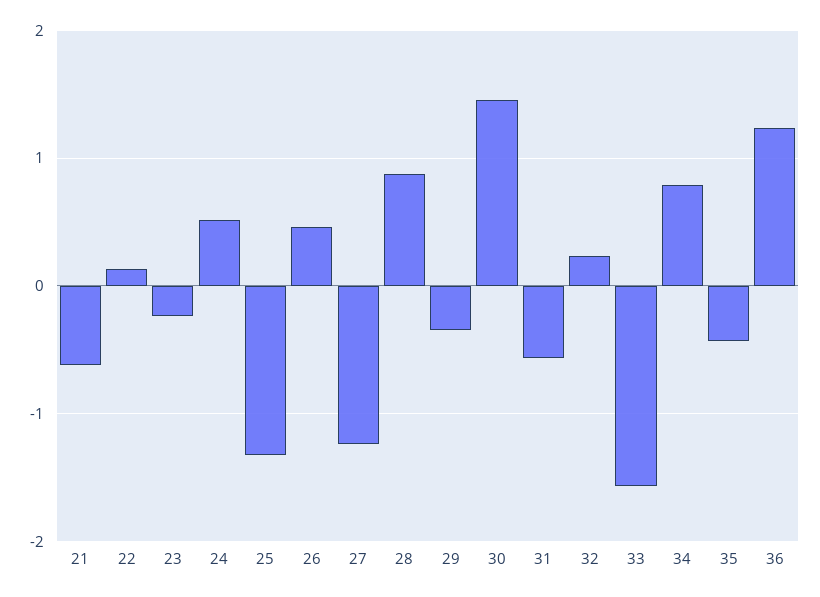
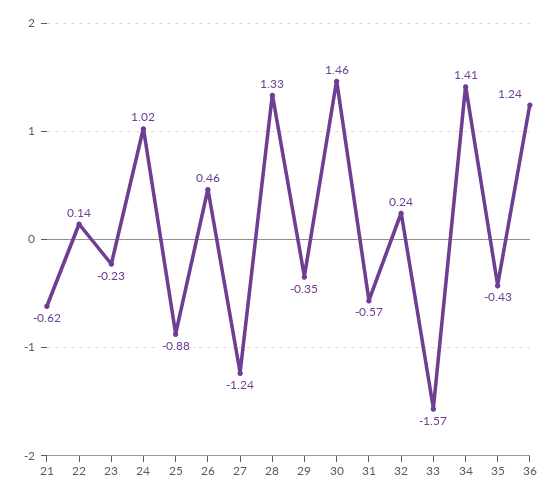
  {
    "21": -0.62,
    "22": 0.14,
    "23": -0.23,
-   "24": 0.5,
+   "24": 1.02,
-   "25": -1.3,
+   "25": -0.88,
    "26": 0.46,
    "27": -1.24,
-   "28": 0.9,
+   "28": 1.33,
    "29": -0.35,
    "30": 1.46,
    "31": -0.57,
    "32": 0.24,
    "33": -1.57,
-   "34": 0.8,
+   "34": 1.41,
    "35": -0.43,
    "36": 1.24
  }

